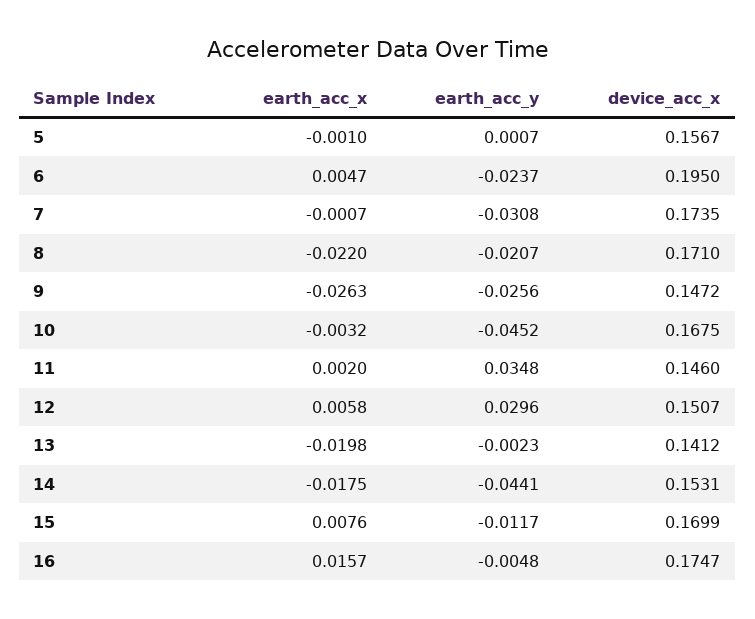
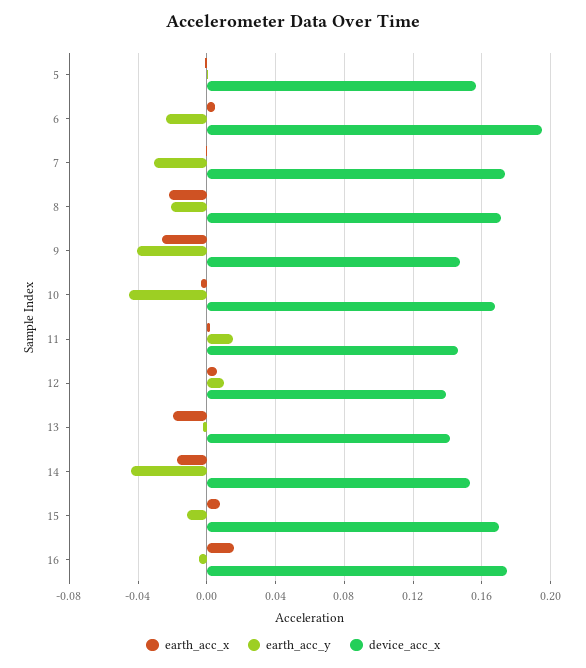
  {
    "earth_acc_x": {
      "5": -0.001,
      "6": 0.0047,
      "7": -0.0007,
      "8": -0.022,
      "9": -0.0263,
      "10": -0.0032,
      "11": 0.002,
      "12": 0.0058,
      "13": -0.0198,
      "14": -0.0175,
      "15": 0.0076,
      "16": 0.0157
    },
    "earth_acc_y": {
      "5": 0.0007,
      "6": -0.0237,
      "7": -0.0308,
      "8": -0.0207,
-     "9": -0.0256,
+     "9": -0.04,
      "10": -0.0452,
-     "11": 0.0348,
+     "11": 0.015,
-     "12": 0.0296,
+     "12": 0.01,
      "13": -0.0023,
      "14": -0.0441,
      "15": -0.0117,
      "16": -0.0048
    },
    "device_acc_x": {
      "5": 0.1567,
      "6": 0.195,
      "7": 0.1735,
      "8": 0.171,
      "9": 0.1472,
      "10": 0.1675,
      "11": 0.146,
-     "12": 0.1507,
+     "12": 0.14,
      "13": 0.1412,
      "14": 0.1531,
      "15": 0.1699,
      "16": 0.1747
    }
  }

